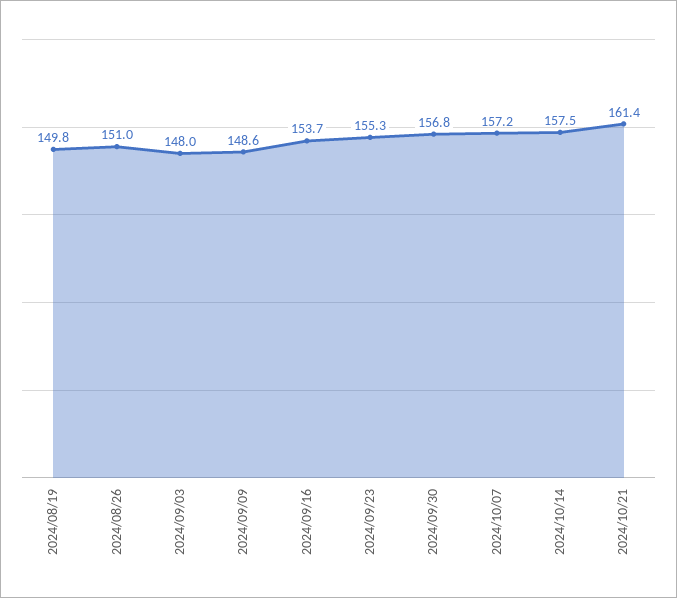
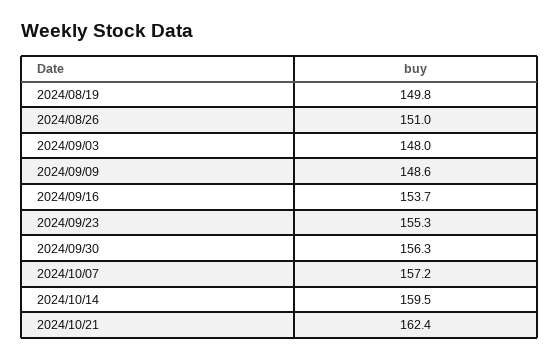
  {
    "2024/08/19": 149.8,
    "2024/08/26": 151,
    "2024/09/03": 148,
    "2024/09/09": 148.6,
    "2024/09/16": 153.7,
    "2024/09/23": 155.3,
-   "2024/09/30": 156.8,
+   "2024/09/30": 156.3,
    "2024/10/07": 157.2,
-   "2024/10/14": 157.5,
+   "2024/10/14": 159.5,
-   "2024/10/21": 161.4
+   "2024/10/21": 162.4
  }

